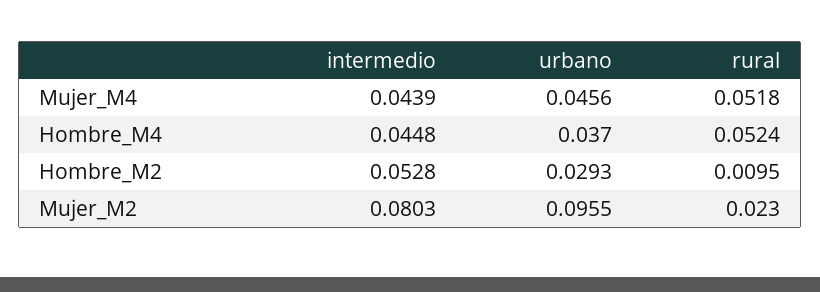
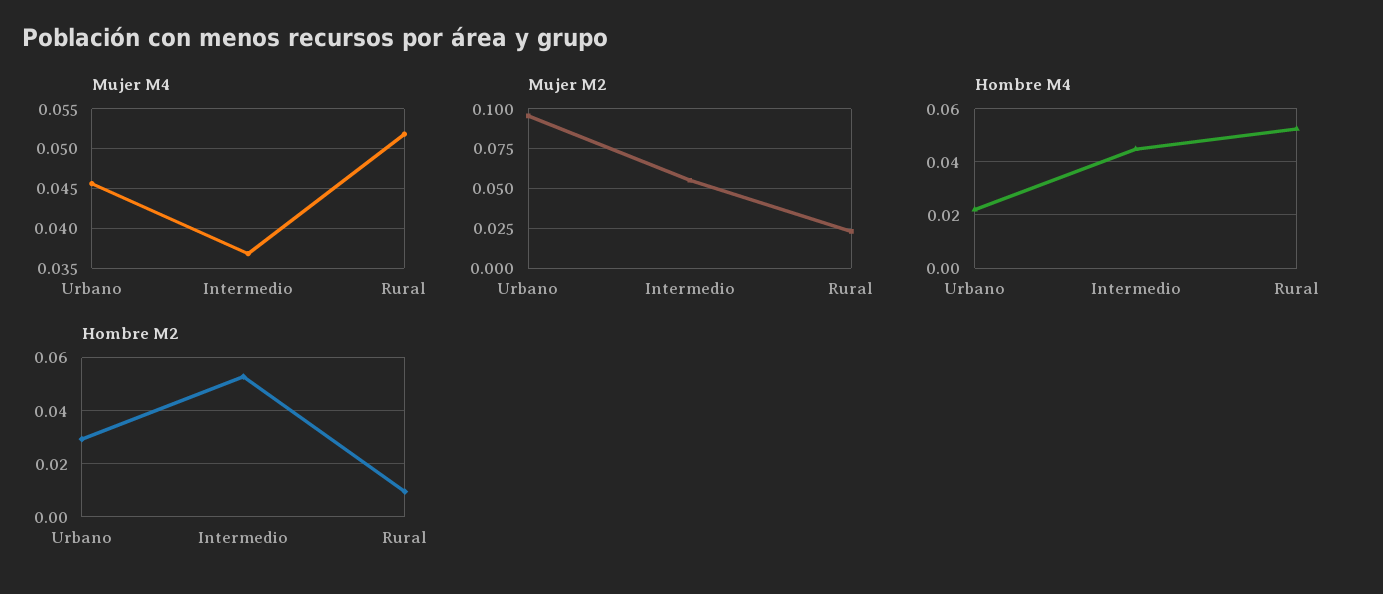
  {
    "Mujer_M4": {
-     "intermedio": 0.0439,
+     "intermedio": 0.037,
      "urbano": 0.0456,
      "rural": 0.0518
    },
    "Hombre_M4": {
      "intermedio": 0.0448,
-     "urbano": 0.037,
+     "urbano": 0.0225,
      "rural": 0.0524
    },
    "Hombre_M2": {
      "intermedio": 0.0528,
      "urbano": 0.0293,
      "rural": 0.0095
    },
    "Mujer_M2": {
-     "intermedio": 0.0803,
+     "intermedio": 0.055,
      "urbano": 0.0955,
      "rural": 0.023
    }
  }

